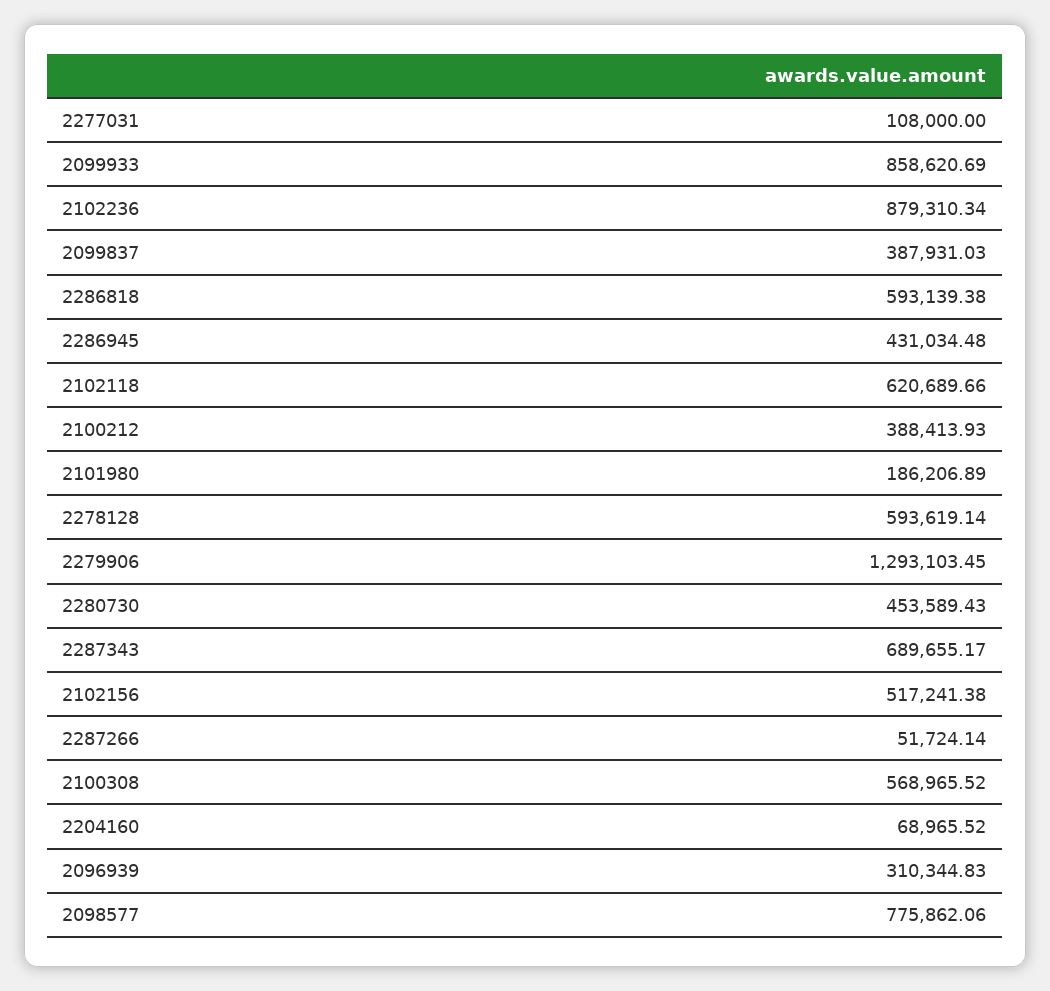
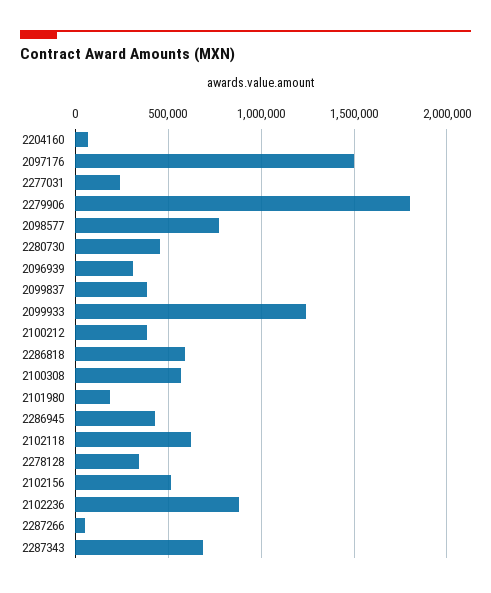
  {
-   "2277031": 108000,
+   "2277031": 250000,
-   "2099933": 858620.69,
+   "2099933": 1250000,
    "2102236": 879310.34,
    "2099837": 387931.03,
    "2286818": 593139.38,
    "2286945": 431034.48,
    "2102118": 620689.66,
    "2100212": 388413.93,
    "2101980": 186206.89,
-   "2278128": 593619.14,
+   "2278128": 350000,
-   "2279906": 1293103.45,
+   "2279906": 1800000,
    "2280730": 453589.43,
    "2287343": 689655.17,
    "2102156": 517241.38,
    "2287266": 51724.14,
    "2100308": 568965.52,
    "2204160": 68965.52,
    "2096939": 310344.83,
-   "2098577": 775862.06
+   "2098577": 775862.06,
+   "2097176": 1500000
  }

